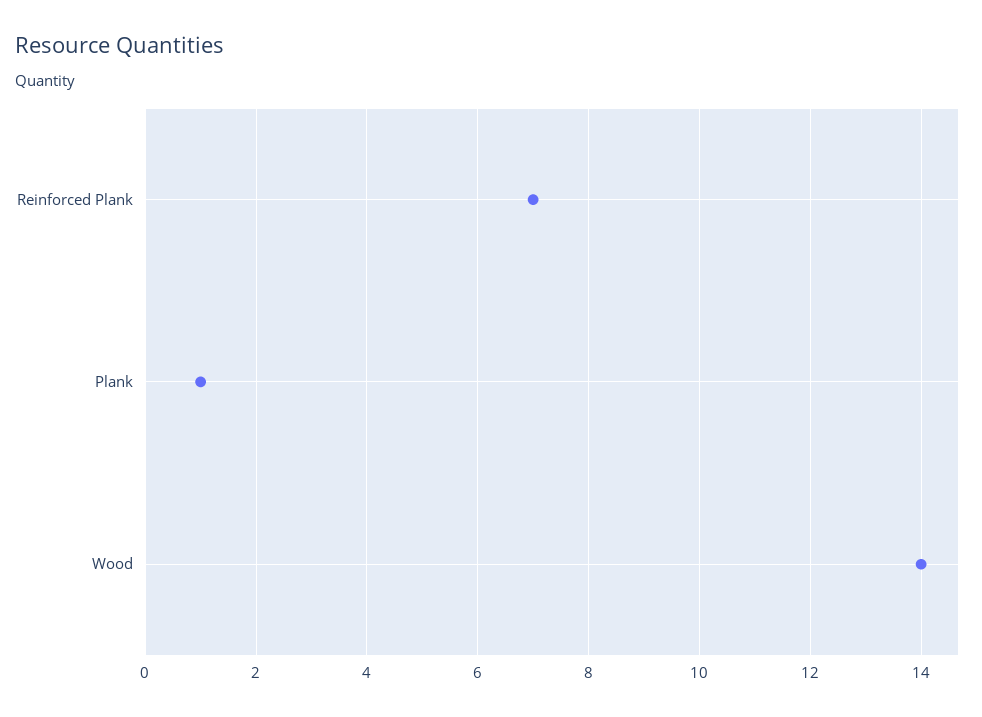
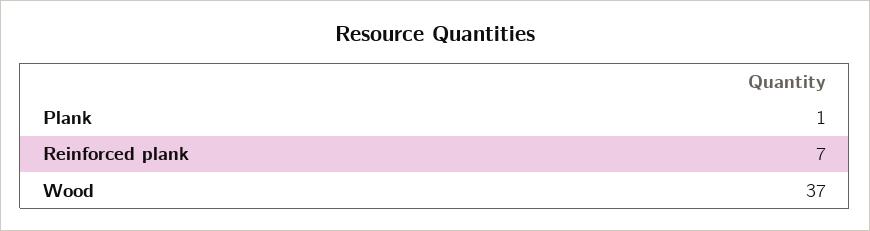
  {
    "Reinforced Plank": 7,
    "Plank": 1,
-   "Wood": 14
+   "Wood": 37
  }

